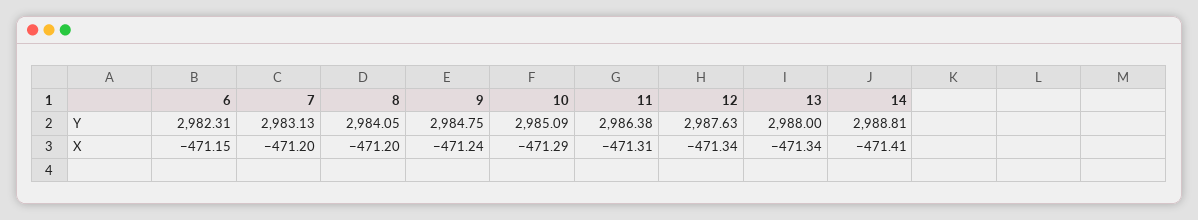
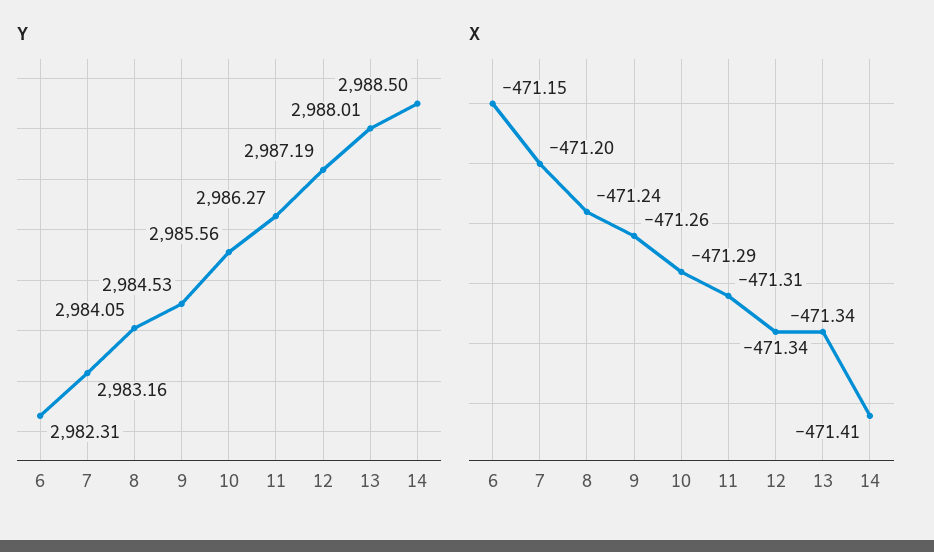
  {
    "Y": {
      "6": 2982.31,
-     "7": 2983.13,
+     "7": 2983.16,
      "8": 2984.05,
-     "9": 2984.75,
+     "9": 2984.53,
-     "10": 2985.09,
+     "10": 2985.56,
-     "11": 2986.38,
+     "11": 2986.27,
-     "12": 2987.63,
+     "12": 2987.19,
-     "13": 2988,
+     "13": 2988.01,
-     "14": 2988.81
+     "14": 2988.5
    },
    "X": {
      "6": -471.15,
      "7": -471.2,
-     "8": -471.2,
+     "8": -471.24,
-     "9": -471.24,
+     "9": -471.26,
      "10": -471.29,
      "11": -471.31,
      "12": -471.34,
      "13": -471.34,
      "14": -471.41
    }
  }

